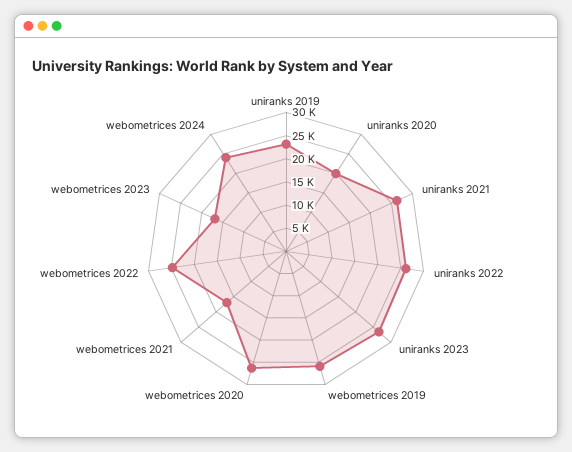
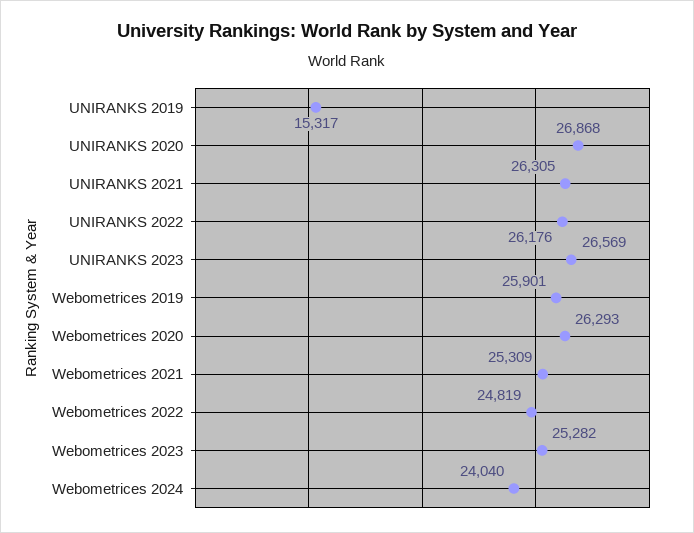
  {
-   "uniranks 2019": 22500,
+   "uniranks 2019": 15317,
-   "uniranks 2020": 20000,
+   "uniranks 2020": 26868,
    "uniranks 2021": 26305,
    "uniranks 2022": 26176,
    "uniranks 2023": 26569,
    "webometrices 2019": 25901,
    "webometrices 2020": 26293,
-   "webometrices 2021": 17500,
+   "webometrices 2021": 25309,
    "webometrices 2022": 24819,
-   "webometrices 2023": 17500,
+   "webometrices 2023": 25282,
    "webometrices 2024": 24040
  }

